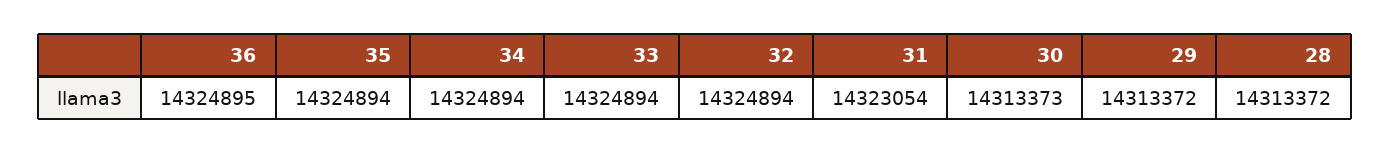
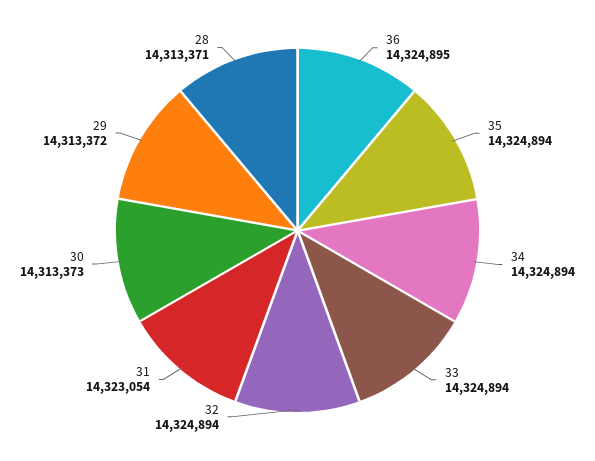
  {
    "36": 14324895,
    "35": 14324894,
    "34": 14324894,
    "33": 14324894,
    "32": 14324894,
    "31": 14323054,
    "30": 14313373,
    "29": 14313372,
-   "28": 14313372
+   "28": 14313371
  }

